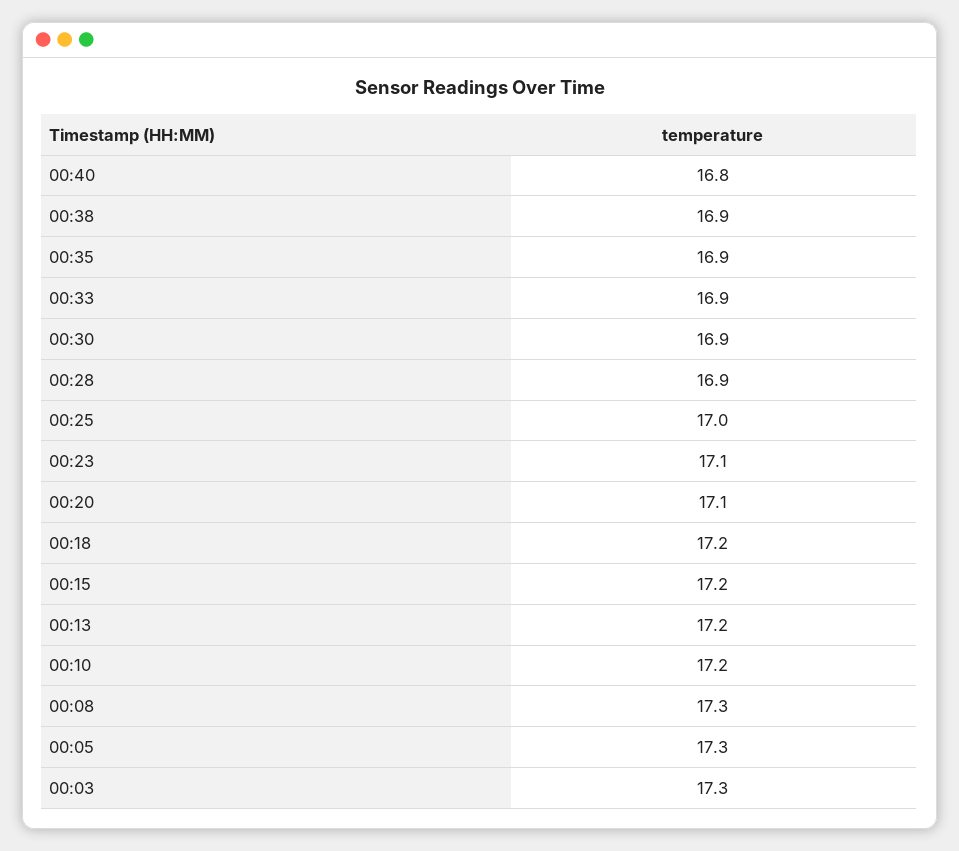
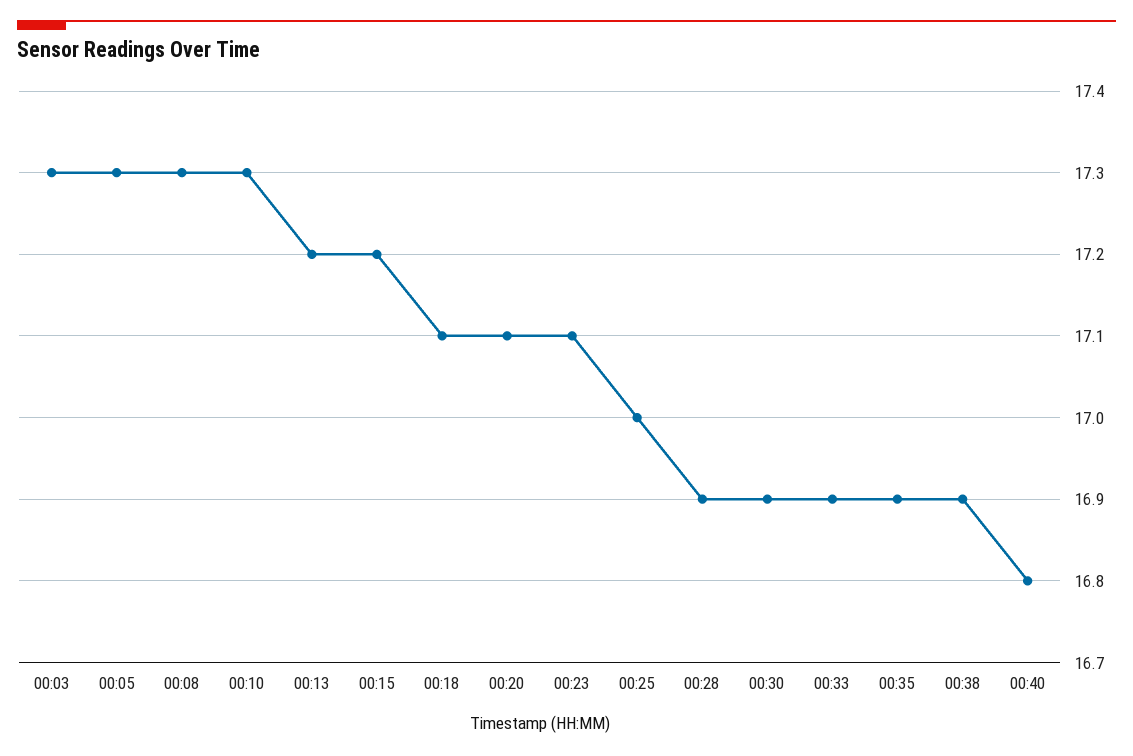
  {
    "00:40": 16.8,
    "00:38": 16.9,
    "00:35": 16.9,
    "00:33": 16.9,
    "00:30": 16.9,
    "00:28": 16.9,
    "00:25": 17,
    "00:23": 17.1,
    "00:20": 17.1,
-   "00:18": 17.2,
+   "00:18": 17.1,
    "00:15": 17.2,
    "00:13": 17.2,
-   "00:10": 17.2,
+   "00:10": 17.3,
    "00:08": 17.3,
    "00:05": 17.3,
    "00:03": 17.3
  }

